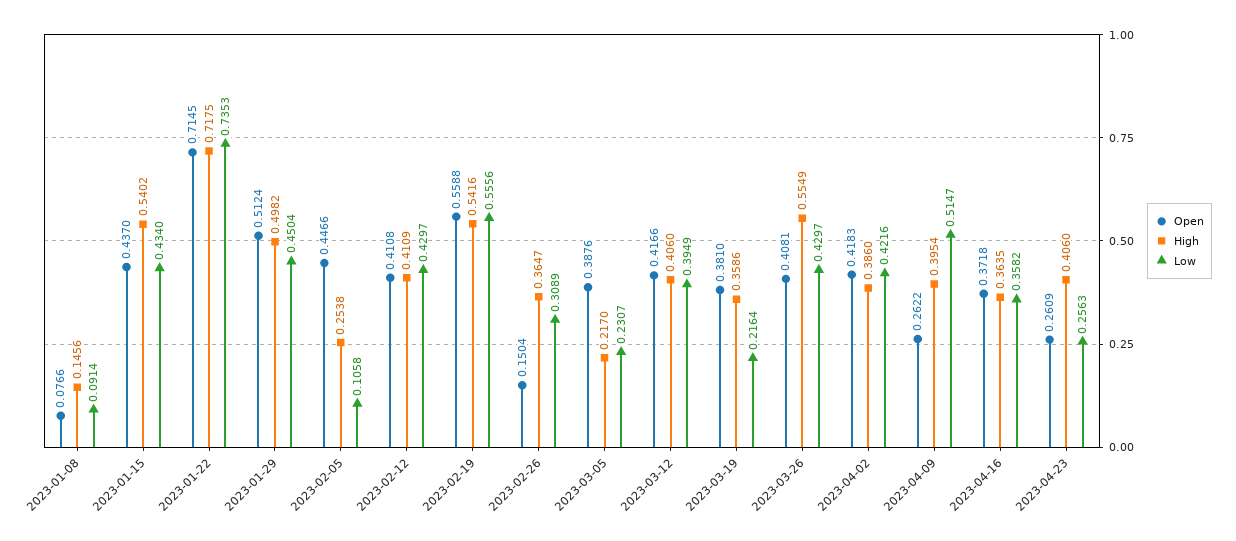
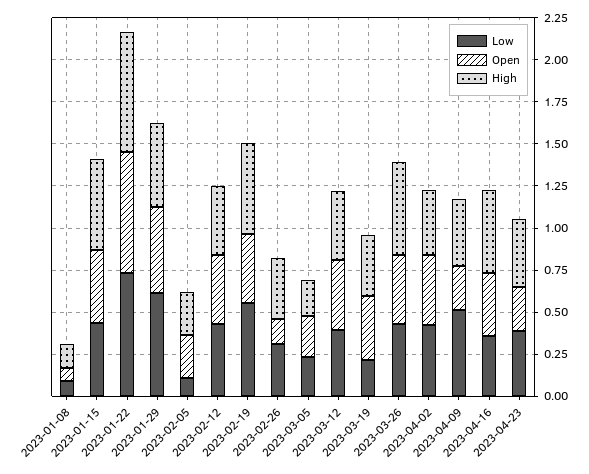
  {
    "Open": {
      "2023-01-08": 0.0766,
      "2023-01-15": 0.437,
      "2023-01-22": 0.7145,
      "2023-01-29": 0.5124,
-     "2023-02-05": 0.4466,
+     "2023-02-05": 0.25,
      "2023-02-12": 0.4108,
-     "2023-02-19": 0.5588,
+     "2023-02-19": 0.4,
      "2023-02-26": 0.1504,
-     "2023-03-05": 0.3876,
+     "2023-03-05": 0.25,
      "2023-03-12": 0.4166,
      "2023-03-19": 0.381,
      "2023-03-26": 0.4081,
      "2023-04-02": 0.4183,
      "2023-04-09": 0.2622,
      "2023-04-16": 0.3718,
      "2023-04-23": 0.2609
    },
    "High": {
      "2023-01-08": 0.1456,
      "2023-01-15": 0.5402,
      "2023-01-22": 0.7175,
      "2023-01-29": 0.4982,
      "2023-02-05": 0.2538,
      "2023-02-12": 0.4109,
      "2023-02-19": 0.5416,
      "2023-02-26": 0.3647,
      "2023-03-05": 0.217,
      "2023-03-12": 0.406,
      "2023-03-19": 0.3586,
      "2023-03-26": 0.5549,
      "2023-04-02": 0.386,
      "2023-04-09": 0.3954,
-     "2023-04-16": 0.3635,
+     "2023-04-16": 0.5,
      "2023-04-23": 0.406
    },
    "Low": {
      "2023-01-08": 0.0914,
      "2023-01-15": 0.434,
      "2023-01-22": 0.7353,
-     "2023-01-29": 0.4504,
+     "2023-01-29": 0.6,
      "2023-02-05": 0.1058,
      "2023-02-12": 0.4297,
      "2023-02-19": 0.5556,
      "2023-02-26": 0.3089,
      "2023-03-05": 0.2307,
      "2023-03-12": 0.3949,
      "2023-03-19": 0.2164,
      "2023-03-26": 0.4297,
      "2023-04-02": 0.4216,
      "2023-04-09": 0.5147,
      "2023-04-16": 0.3582,
-     "2023-04-23": 0.2563
+     "2023-04-23": 0.4
    }
  }

